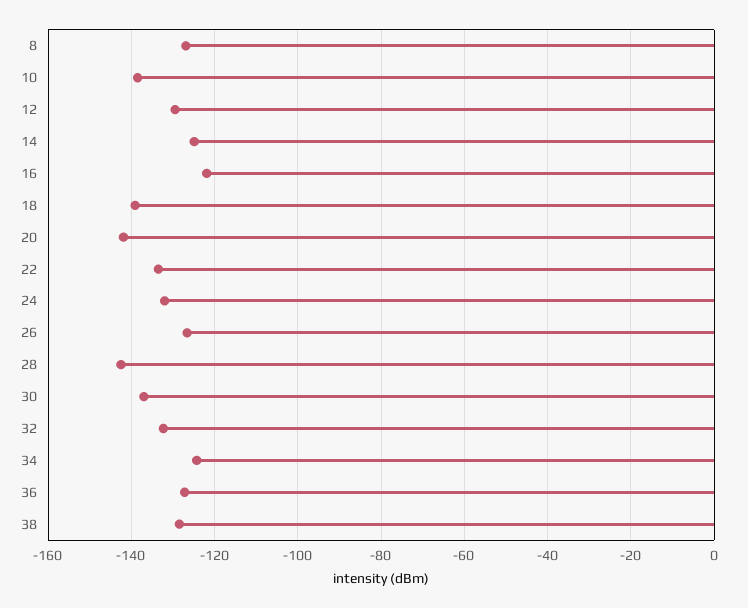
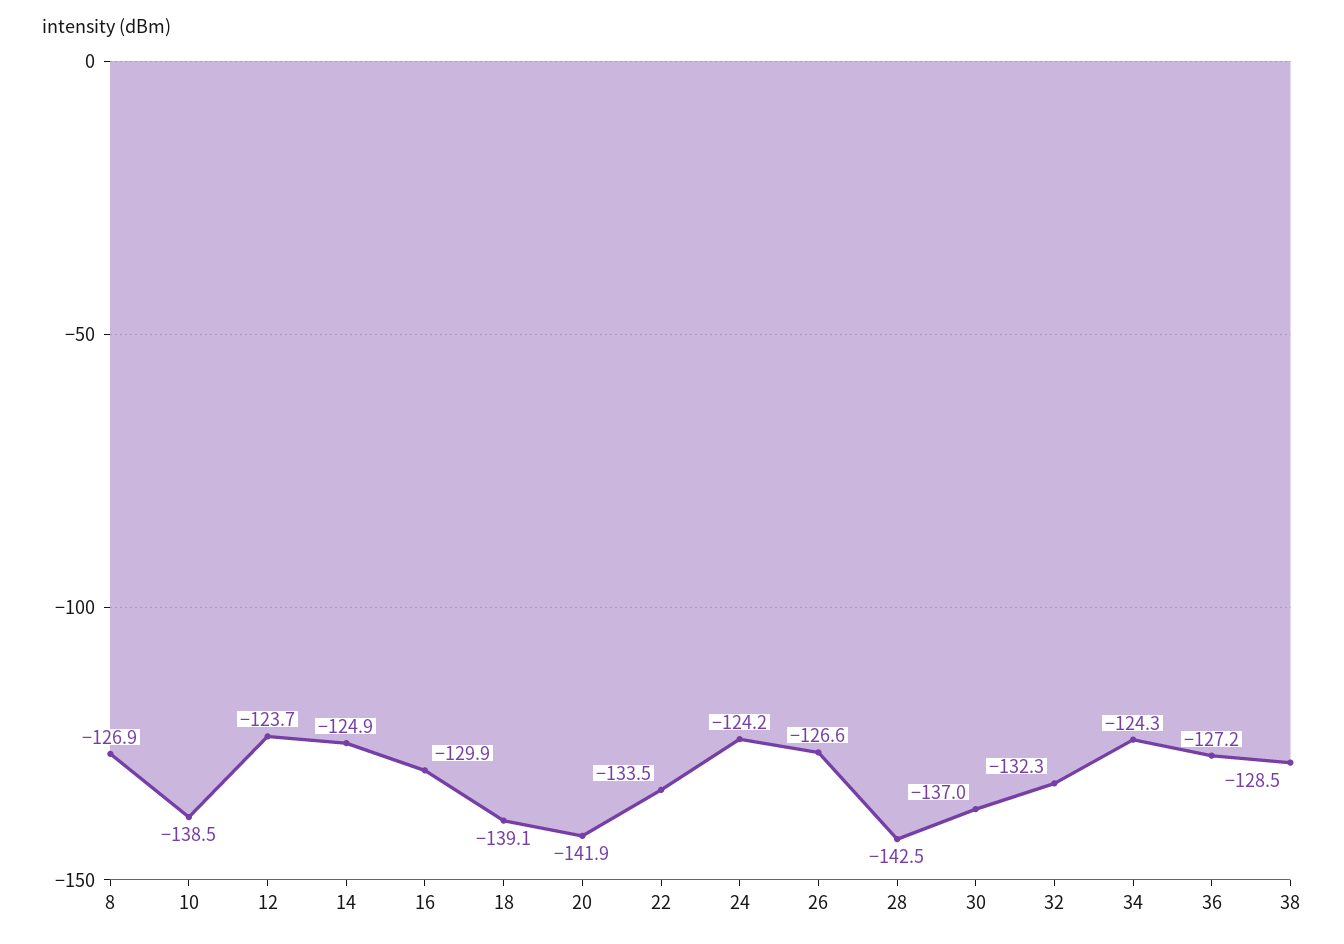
  {
    "8": -126.9,
    "10": -138.5,
-   "12": -130,
+   "12": -123.7,
    "14": -124.9,
-   "16": -122,
+   "16": -129.9,
    "18": -139.1,
    "20": -141.9,
    "22": -133.5,
-   "24": -132,
+   "24": -124.2,
    "26": -126.6,
    "28": -142.5,
    "30": -137,
    "32": -132.3,
    "34": -124.3,
    "36": -127.2,
    "38": -128.5
  }

